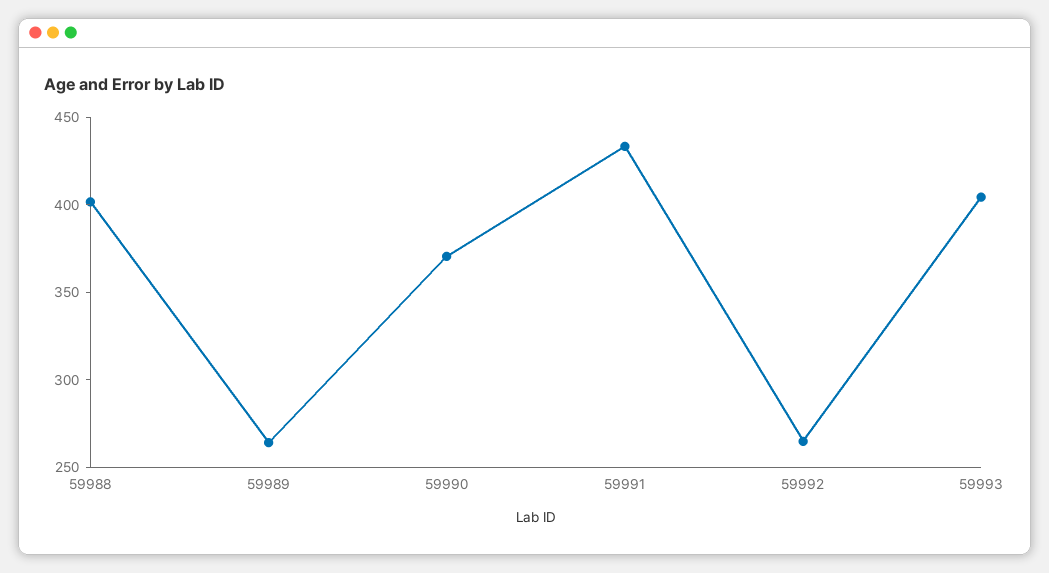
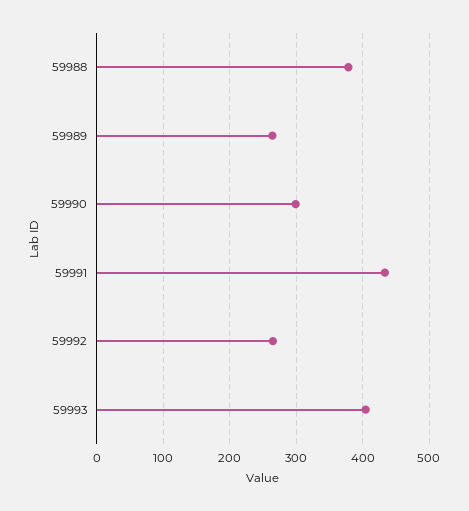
  {
-   "59988": 400,
+   "59988": 380,
    "59989": 260,
-   "59990": 370,
+   "59990": 300,
    "59991": 430,
    "59992": 260,
    "59993": 400
  }

